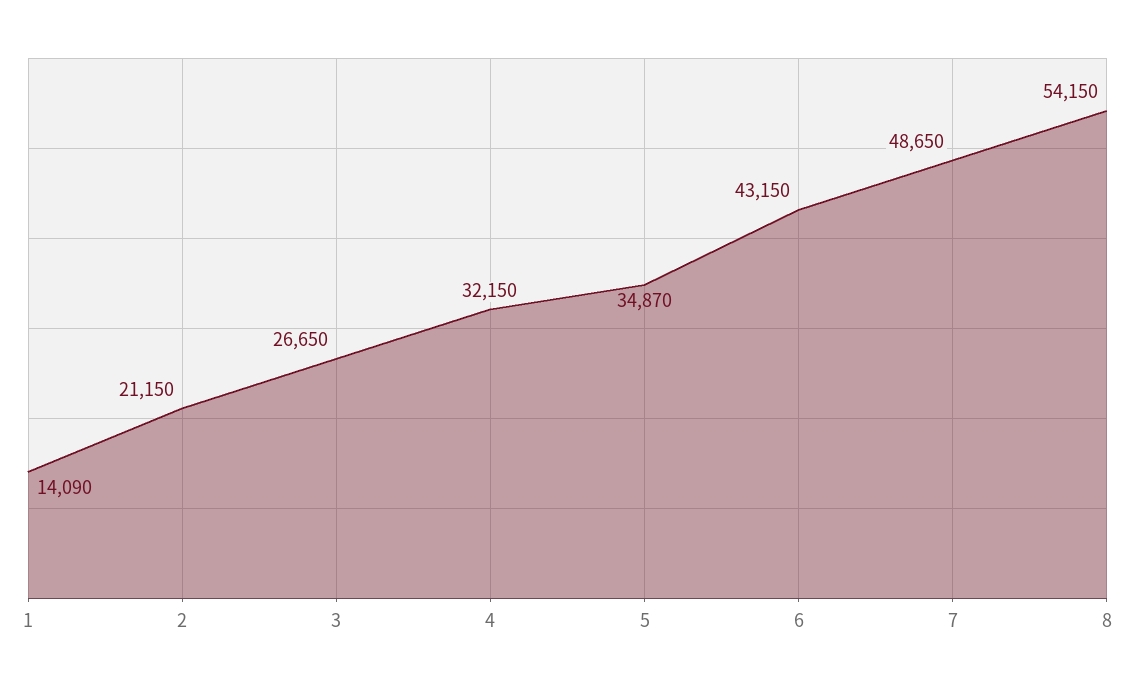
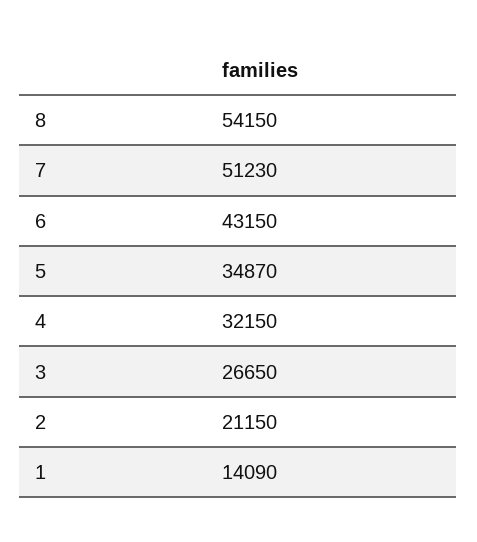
  {
    "1": 14090,
    "2": 21150,
    "3": 26650,
    "4": 32150,
    "5": 34870,
    "6": 43150,
-   "7": 48650,
+   "7": 51230,
    "8": 54150
  }

